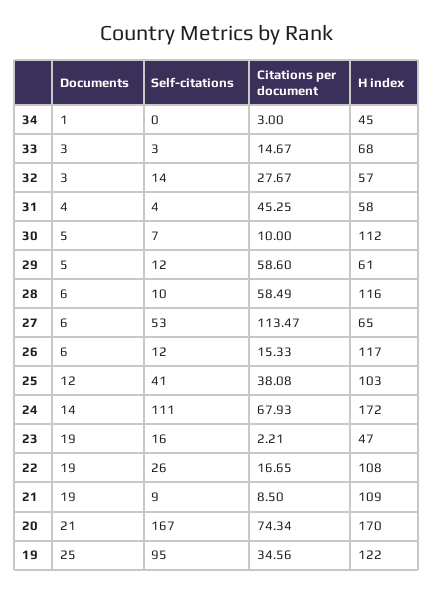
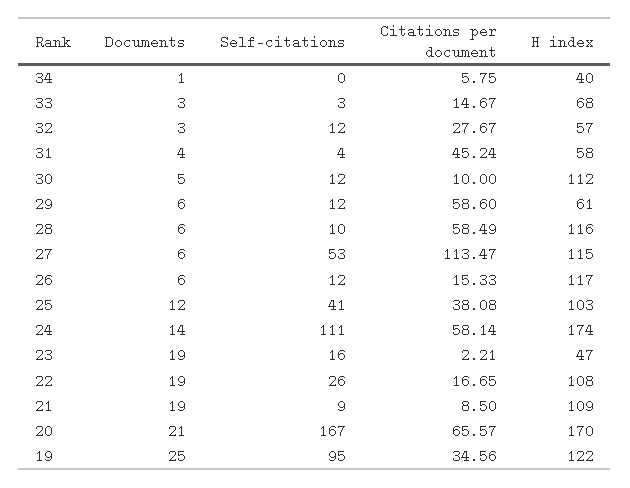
  {
    "Documents": {
      "34": 1,
      "33": 3,
      "32": 3,
      "31": 4,
      "30": 5,
-     "29": 5,
+     "29": 6,
      "28": 6,
      "27": 6,
      "26": 6,
      "25": 12,
      "24": 14,
      "23": 19,
      "22": 19,
      "21": 19,
      "20": 21,
      "19": 25
    },
    "Self-citations": {
      "34": 0,
      "33": 3,
-     "32": 14,
+     "32": 12,
      "31": 4,
-     "30": 7,
+     "30": 12,
      "29": 12,
      "28": 10,
      "27": 53,
      "26": 12,
      "25": 41,
      "24": 111,
      "23": 16,
      "22": 26,
      "21": 9,
      "20": 167,
      "19": 95
    },
    "Citations per document": {
-     "34": 3,
+     "34": 5.75,
      "33": 14.67,
      "32": 27.67,
-     "31": 45.25,
+     "31": 45.24,
      "30": 10,
      "29": 58.6,
      "28": 58.49,
      "27": 113.47,
      "26": 15.33,
      "25": 38.08,
-     "24": 67.93,
+     "24": 58.14,
      "23": 2.21,
      "22": 16.65,
      "21": 8.5,
-     "20": 74.34,
+     "20": 65.57,
      "19": 34.56
    },
    "H index": {
-     "34": 45,
+     "34": 40,
      "33": 68,
      "32": 57,
      "31": 58,
      "30": 112,
      "29": 61,
      "28": 116,
-     "27": 65,
+     "27": 115,
      "26": 117,
      "25": 103,
-     "24": 172,
+     "24": 174,
      "23": 47,
      "22": 108,
      "21": 109,
      "20": 170,
      "19": 122
    }
  }

